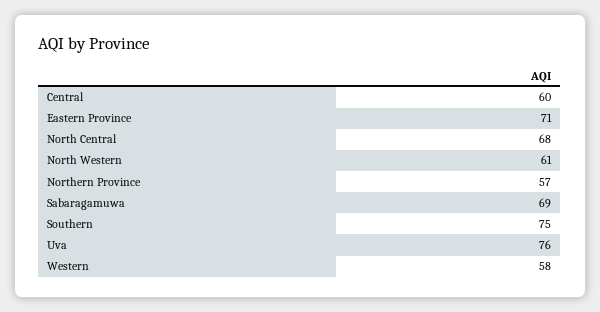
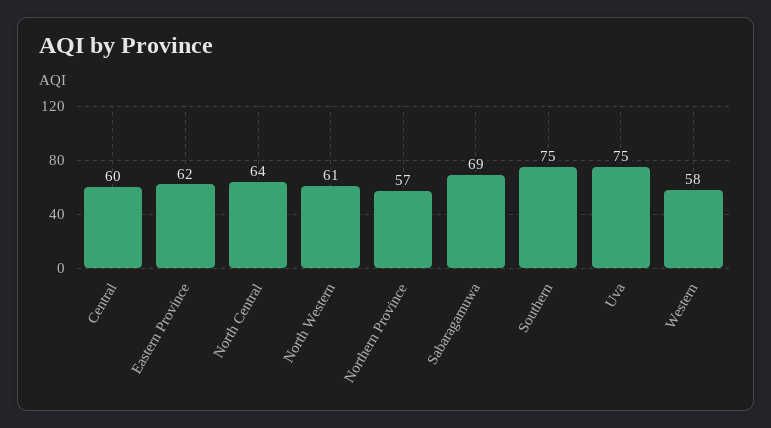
  {
    "Central": 60,
-   "Eastern Province": 71,
+   "Eastern Province": 62,
-   "North Central": 68,
+   "North Central": 64,
    "North Western": 61,
    "Northern Province": 57,
    "Sabaragamuwa": 69,
    "Southern": 75,
-   "Uva": 76,
+   "Uva": 75,
    "Western": 58
  }

